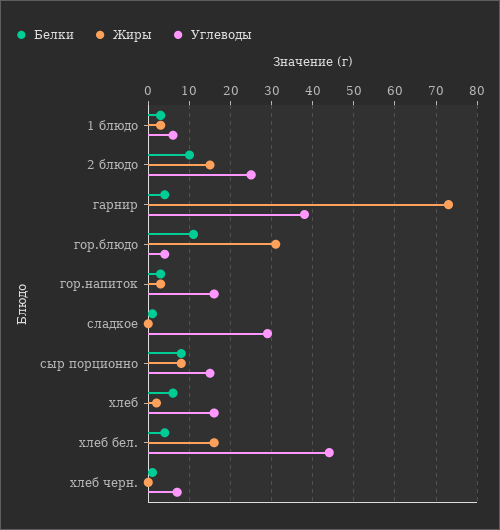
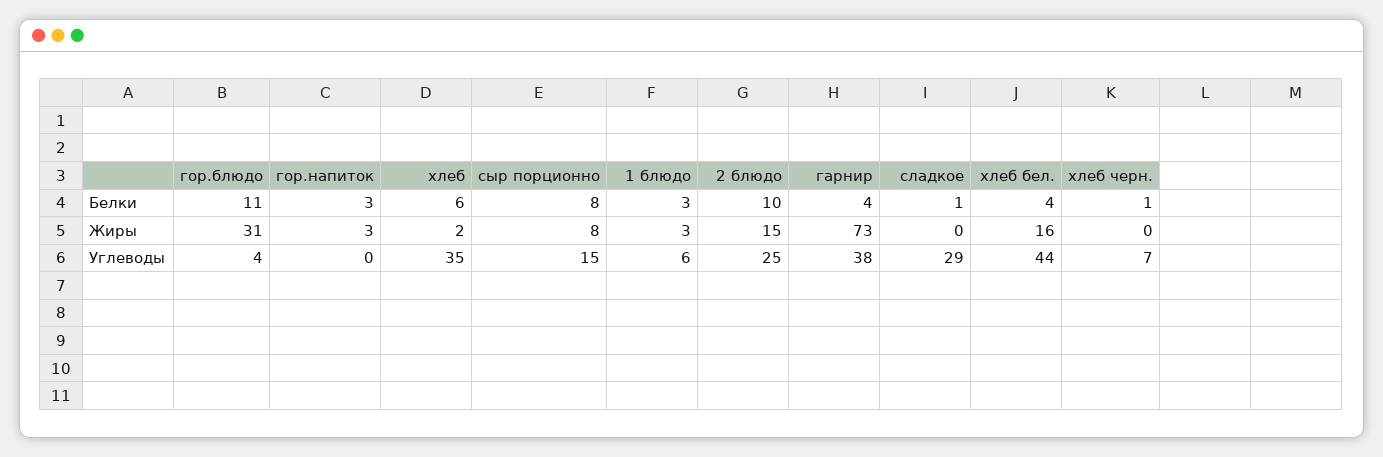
  {
    "Белки": {
      "1 блюдо": 3,
      "2 блюдо": 10,
      "гарнир": 4,
      "гор.блюдо": 11,
      "гор.напиток": 3,
      "сладкое": 1,
      "сыр порционно": 8,
      "хлеб": 6,
      "хлеб бел.": 4,
      "хлеб черн.": 1
    },
    "Жиры": {
      "1 блюдо": 3,
      "2 блюдо": 15,
      "гарнир": 73,
      "гор.блюдо": 31,
      "гор.напиток": 3,
      "сладкое": 0,
      "сыр порционно": 8,
      "хлеб": 2,
      "хлеб бел.": 16,
      "хлеб черн.": 0
    },
    "Углеводы": {
      "1 блюдо": 6,
      "2 блюдо": 25,
      "гарнир": 38,
      "гор.блюдо": 4,
-     "гор.напиток": 15,
+     "гор.напиток": 0,
      "сладкое": 29,
      "сыр порционно": 15,
-     "хлеб": 15,
+     "хлеб": 35,
      "хлеб бел.": 44,
      "хлеб черн.": 7
    }
  }

